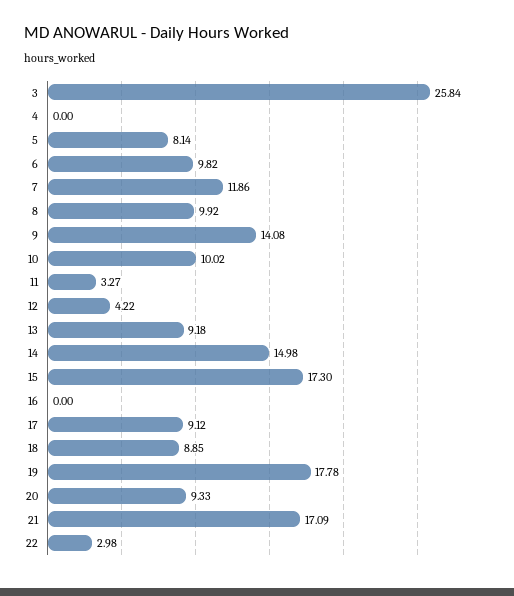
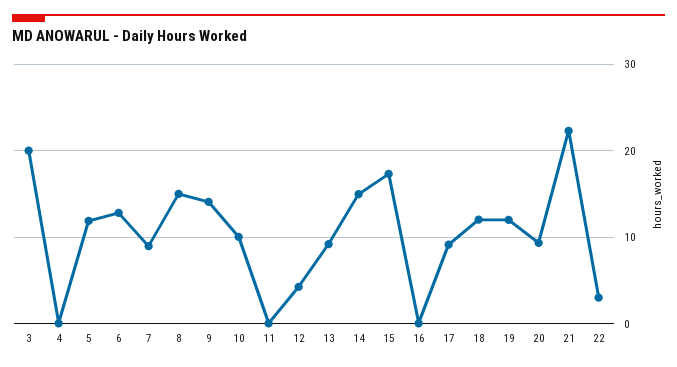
  {
-   "3": 25.84,
+   "3": 20,
    "4": 0,
-   "5": 8.14,
+   "5": 12,
-   "6": 9.82,
+   "6": 13,
-   "7": 11.86,
+   "7": 9,
-   "8": 9.92,
+   "8": 15,
    "9": 14.08,
    "10": 10.02,
-   "11": 3.27,
+   "11": 0,
    "12": 4.22,
    "13": 9.18,
    "14": 14.98,
    "15": 17.3,
    "16": 0,
    "17": 9.12,
-   "18": 8.85,
+   "18": 12,
-   "19": 17.78,
+   "19": 12,
    "20": 9.33,
-   "21": 17.09,
+   "21": 22,
    "22": 2.98
  }

